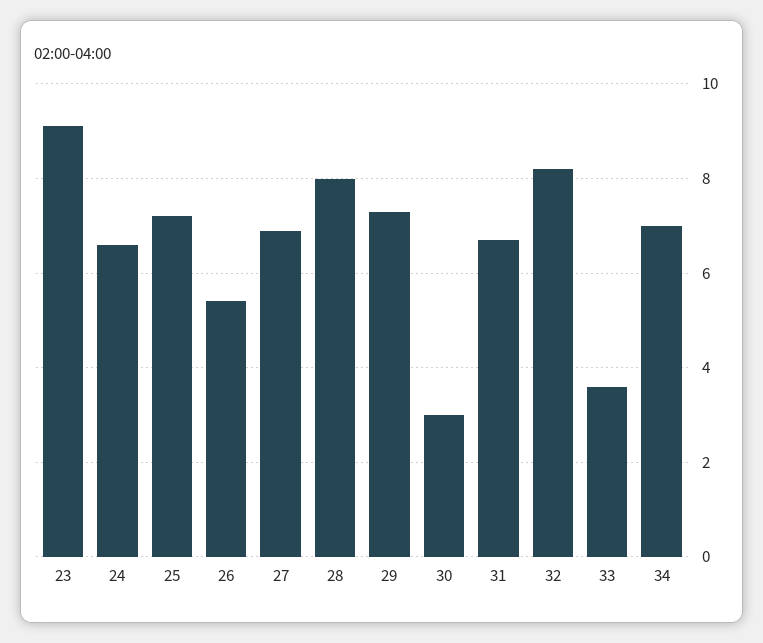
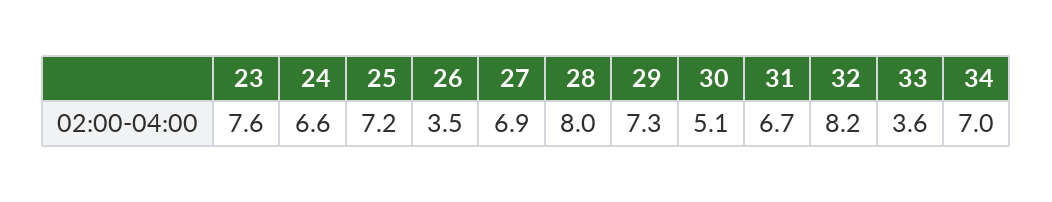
  {
-   "23": 9,
+   "23": 7.6,
    "24": 6.6,
    "25": 7.2,
-   "26": 5.5,
+   "26": 3.5,
    "27": 6.9,
    "28": 8,
    "29": 7.3,
-   "30": 3,
+   "30": 5.1,
    "31": 6.7,
    "32": 8.2,
    "33": 3.6,
    "34": 7
  }

